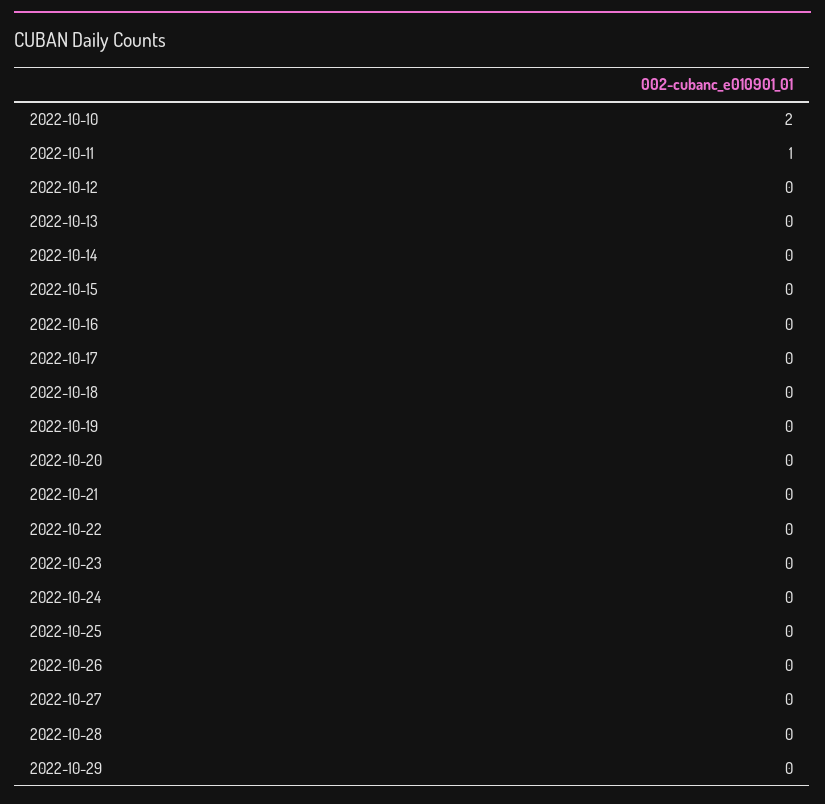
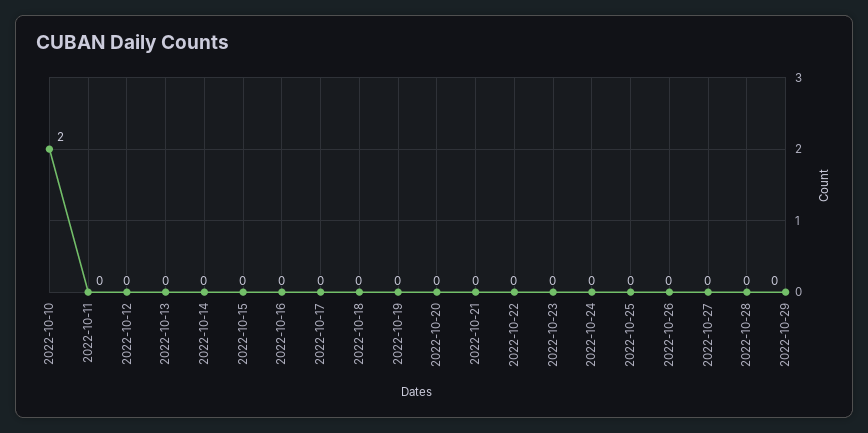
  {
    "2022-10-10": 2,
-   "2022-10-11": 1,
+   "2022-10-11": 0,
    "2022-10-12": 0,
    "2022-10-13": 0,
    "2022-10-14": 0,
    "2022-10-15": 0,
    "2022-10-16": 0,
    "2022-10-17": 0,
    "2022-10-18": 0,
    "2022-10-19": 0,
    "2022-10-20": 0,
    "2022-10-21": 0,
    "2022-10-22": 0,
    "2022-10-23": 0,
    "2022-10-24": 0,
    "2022-10-25": 0,
    "2022-10-26": 0,
    "2022-10-27": 0,
    "2022-10-28": 0,
    "2022-10-29": 0
  }

